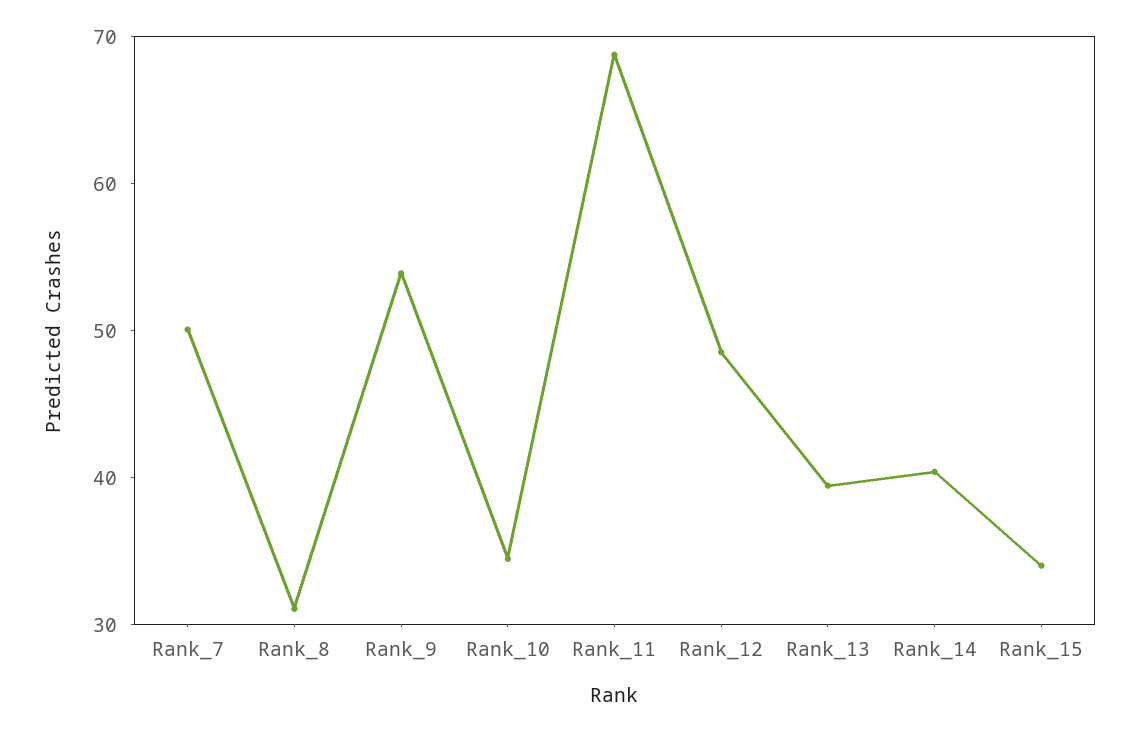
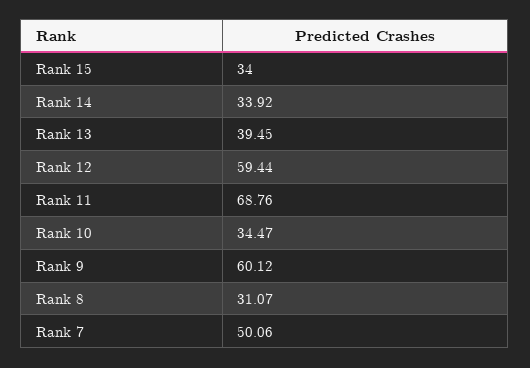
  {
    "Rank_7": 50.06,
    "Rank_8": 31.07,
-   "Rank_9": 54,
+   "Rank_9": 60.12,
    "Rank_10": 34.47,
    "Rank_11": 68.76,
-   "Rank_12": 48,
+   "Rank_12": 59.44,
    "Rank_13": 39.45,
-   "Rank_14": 40,
+   "Rank_14": 33.92,
    "Rank_15": 34
  }

